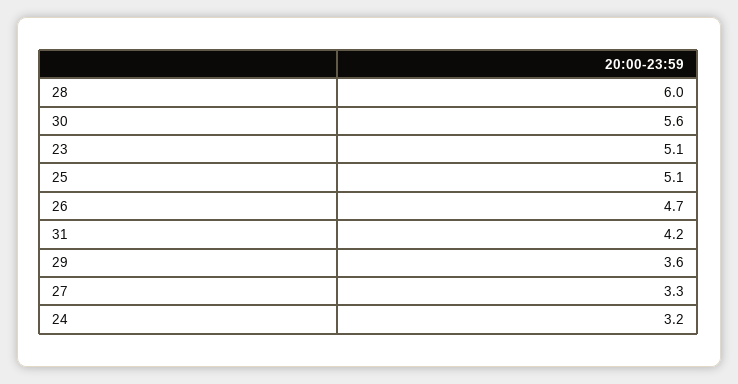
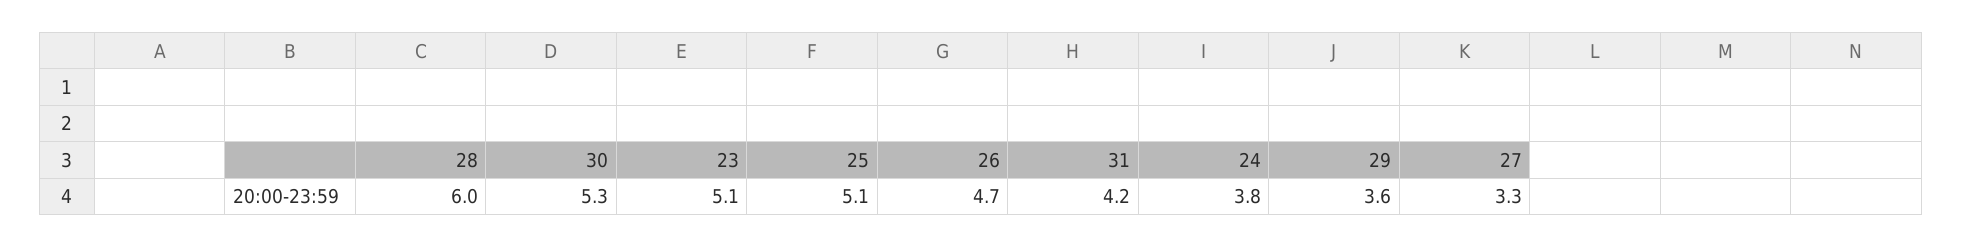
  {
    "28": 6,
-   "30": 5.6,
+   "30": 5.3,
    "23": 5.1,
    "25": 5.1,
    "26": 4.7,
    "31": 4.2,
    "29": 3.6,
    "27": 3.3,
-   "24": 3.2
+   "24": 3.8
  }

